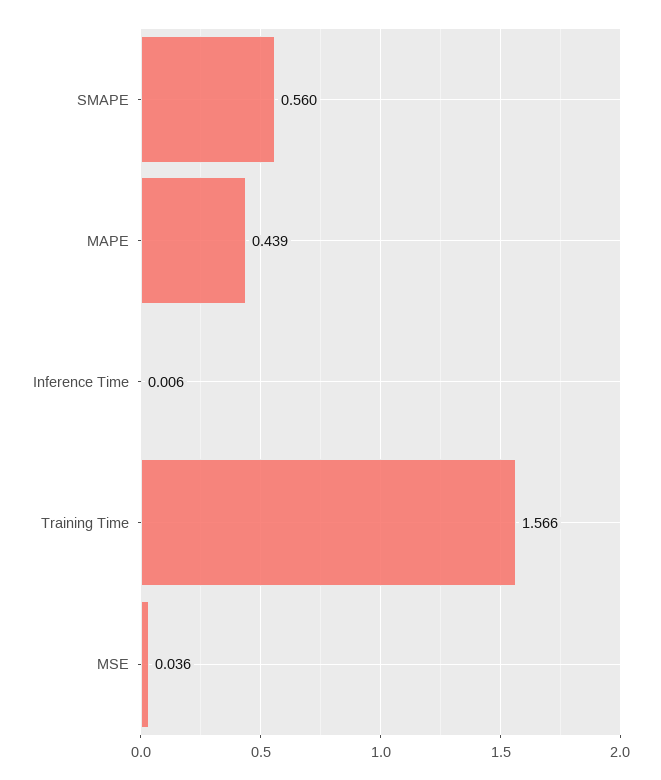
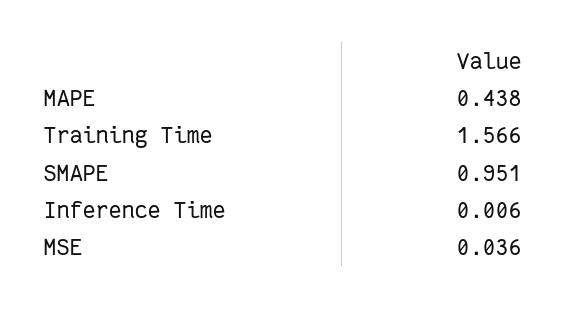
  {
-   "SMAPE": 0.56,
+   "SMAPE": 0.951,
-   "MAPE": 0.439,
+   "MAPE": 0.438,
    "Inference Time": 0.006,
    "Training Time": 1.566,
    "MSE": 0.036
  }

